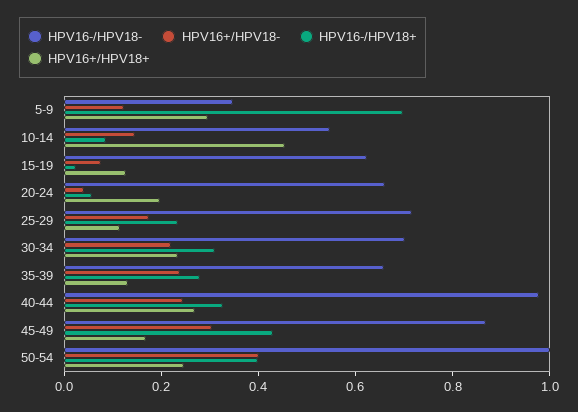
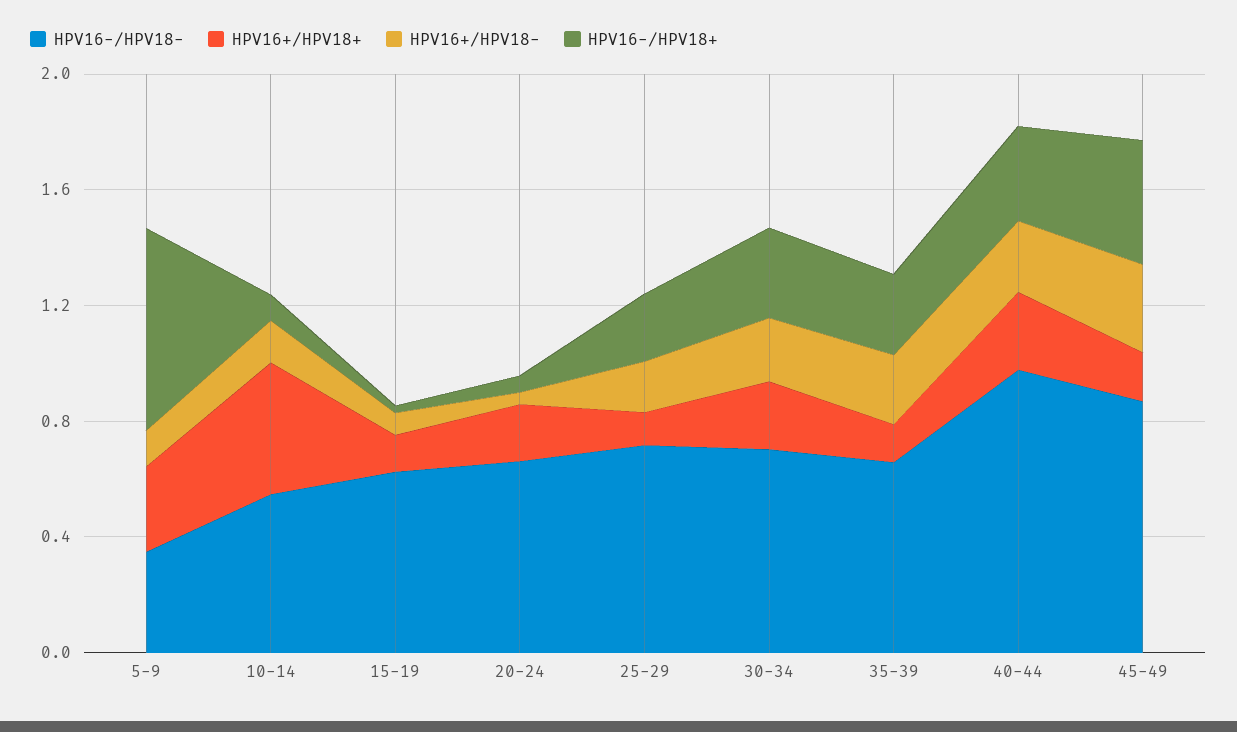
  {
    "HPV16-/HPV18-": {
      "5-9": 0.35,
      "10-14": 0.55,
      "15-19": 0.6,
      "20-24": 0.65,
      "25-29": 0.7,
      "30-34": 0.7,
      "35-39": 0.65,
      "40-44": 1,
-     "45-49": 0.85,
+     "45-49": 0.85
-     "50-54": 1
    },
    "HPV16+/HPV18-": {
      "5-9": 0.1,
      "10-14": 0.15,
      "15-19": 0.1,
      "20-24": 0.05,
      "25-29": 0.2,
      "30-34": 0.2,
      "35-39": 0.25,
      "40-44": 0.25,
-     "45-49": 0.3,
+     "45-49": 0.3
-     "50-54": 0.4
    },
    "HPV16-/HPV18+": {
      "5-9": 0.7,
      "10-14": 0.1,
      "15-19": 0.05,
      "20-24": 0.05,
      "25-29": 0.25,
      "30-34": 0.3,
      "35-39": 0.3,
      "40-44": 0.35,
-     "45-49": 0.45,
+     "45-49": 0.45
-     "50-54": 0.4
    },
    "HPV16+/HPV18+": {
      "5-9": 0.3,
      "10-14": 0.45,
      "15-19": 0.15,
      "20-24": 0.2,
      "25-29": 0.1,
      "30-34": 0.25,
      "35-39": 0.15,
      "40-44": 0.25,
-     "45-49": 0.15,
+     "45-49": 0.15
-     "50-54": 0.25
    }
  }

